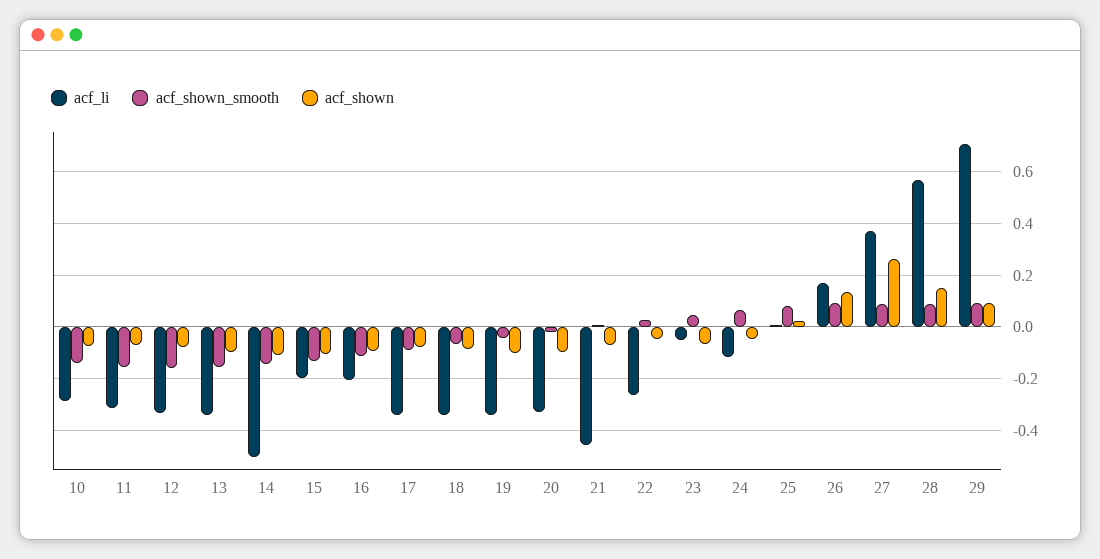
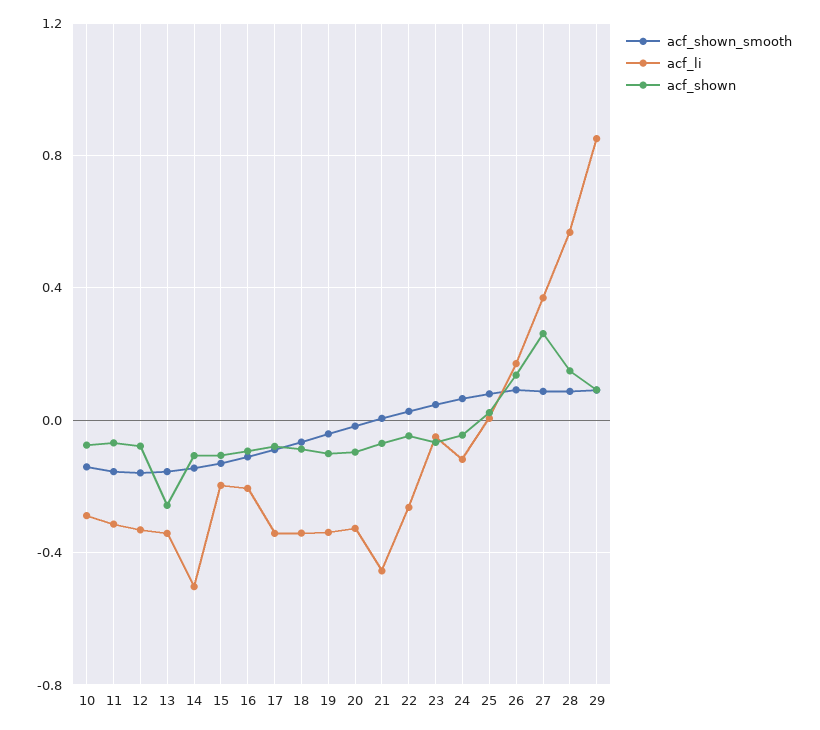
  {
    "acf_li": {
      "10": -0.3,
      "11": -0.325,
      "12": -0.325,
      "13": -0.35,
      "14": -0.5,
      "15": -0.2,
      "16": -0.2,
      "17": -0.35,
      "18": -0.35,
      "19": -0.35,
      "20": -0.325,
      "21": -0.45,
      "22": -0.275,
      "23": -0.05,
      "24": -0.125,
      "25": 0,
      "26": 0.175,
      "27": 0.375,
      "28": 0.575,
-     "29": 0.7
+     "29": 0.85
    },
    "acf_shown_smooth": {
      "10": -0.15,
      "11": -0.15,
      "12": -0.15,
      "13": -0.15,
      "14": -0.15,
      "15": -0.125,
      "16": -0.1,
      "17": -0.1,
      "18": -0.075,
      "19": -0.05,
      "20": -0.025,
      "21": 0,
      "22": 0.025,
      "23": 0.05,
      "24": 0.075,
      "25": 0.075,
      "26": 0.1,
      "27": 0.075,
      "28": 0.075,
      "29": 0.1
    },
    "acf_shown": {
      "10": -0.075,
      "11": -0.075,
      "12": -0.075,
-     "13": -0.1,
+     "13": -0.25,
      "14": -0.1,
      "15": -0.1,
      "16": -0.1,
      "17": -0.075,
      "18": -0.075,
      "19": -0.1,
      "20": -0.1,
      "21": -0.075,
      "22": -0.05,
      "23": -0.075,
      "24": -0.05,
      "25": 0.025,
      "26": 0.125,
      "27": 0.25,
      "28": 0.15,
      "29": 0.1
    }
  }

